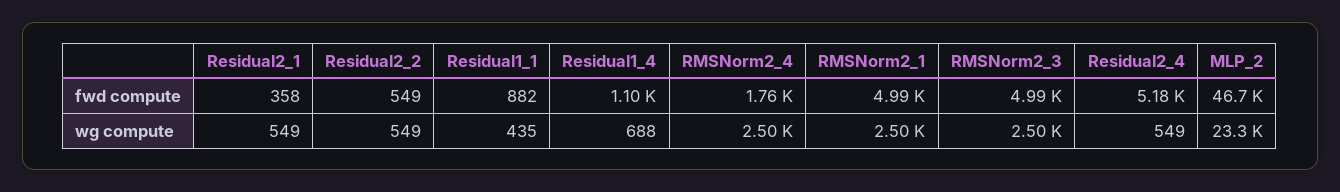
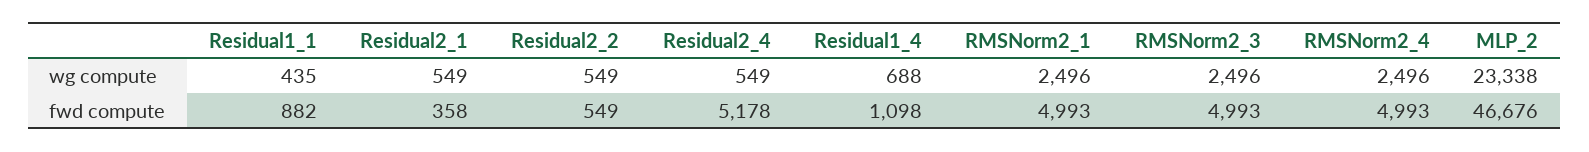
  {
    "Residual2_1": {
      "fwd compute": 358,
      "wg compute": 549
    },
    "Residual2_2": {
      "fwd compute": 549,
      "wg compute": 549
    },
    "Residual1_1": {
      "fwd compute": 882,
      "wg compute": 435
    },
    "Residual1_4": {
      "fwd compute": 1098,
      "wg compute": 688
    },
    "RMSNorm2_4": {
-     "fwd compute": 1760,
+     "fwd compute": 4993,
      "wg compute": 2496
    },
    "RMSNorm2_1": {
      "fwd compute": 4993,
      "wg compute": 2496
    },
    "RMSNorm2_3": {
      "fwd compute": 4993,
      "wg compute": 2496
    },
    "Residual2_4": {
      "fwd compute": 5178,
      "wg compute": 549
    },
    "MLP_2": {
      "fwd compute": 46676,
      "wg compute": 23338
    }
  }

